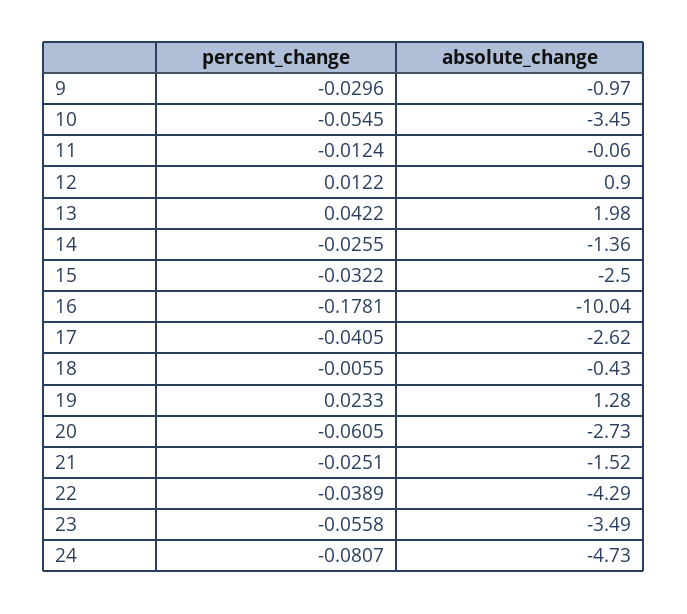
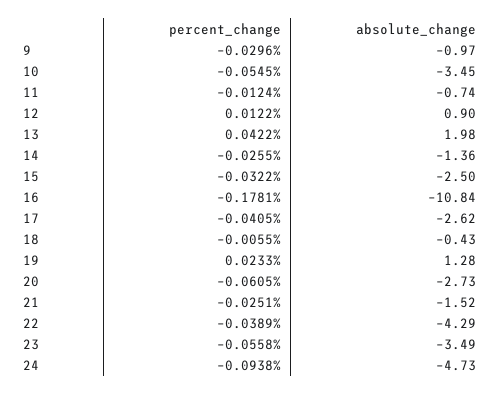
  {
    "percent_change": {
      "9": -0.0296,
      "10": -0.0545,
      "11": -0.0124,
      "12": 0.0122,
      "13": 0.0422,
      "14": -0.0255,
      "15": -0.0322,
      "16": -0.1781,
      "17": -0.0405,
      "18": -0.0055,
      "19": 0.0233,
      "20": -0.0605,
      "21": -0.0251,
      "22": -0.0389,
      "23": -0.0558,
-     "24": -0.0807
+     "24": -0.0938
    },
    "absolute_change": {
      "9": -0.97,
      "10": -3.45,
-     "11": -0.06,
+     "11": -0.74,
      "12": 0.9,
      "13": 1.98,
      "14": -1.36,
      "15": -2.5,
-     "16": -10.04,
+     "16": -10.84,
      "17": -2.62,
      "18": -0.43,
      "19": 1.28,
      "20": -2.73,
      "21": -1.52,
      "22": -4.29,
      "23": -3.49,
      "24": -4.73
    }
  }

